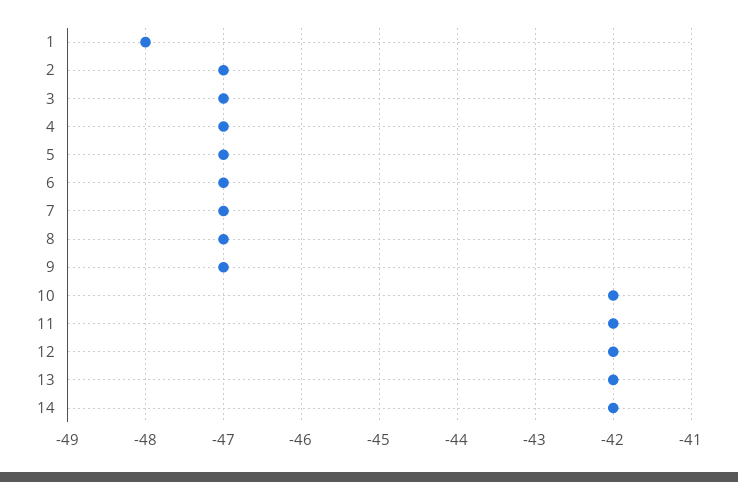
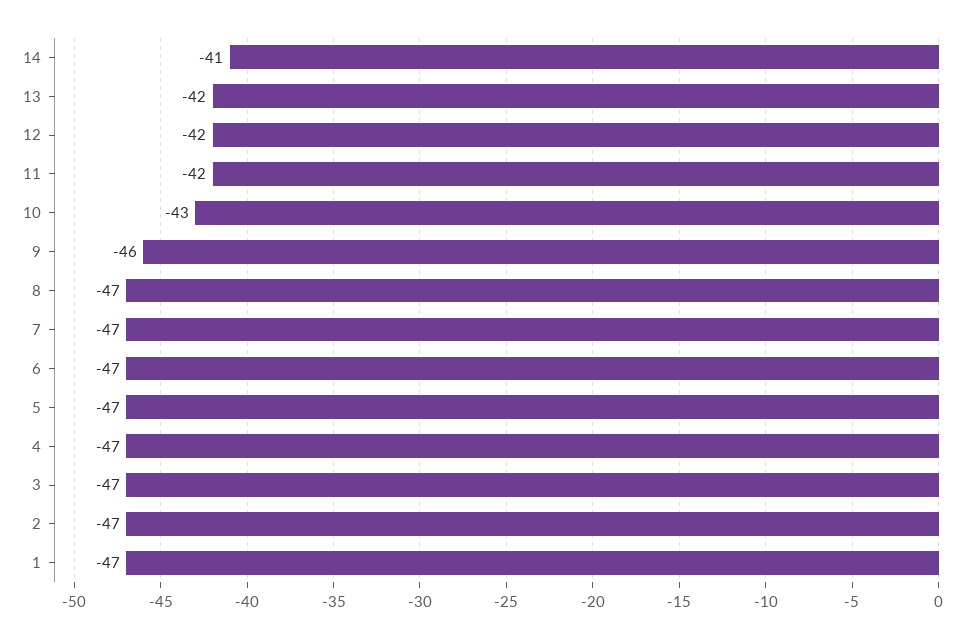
  {
-   "1": -48,
+   "1": -47,
    "2": -47,
    "3": -47,
    "4": -47,
    "5": -47,
    "6": -47,
    "7": -47,
    "8": -47,
-   "9": -47,
+   "9": -46,
-   "10": -42,
+   "10": -43,
    "11": -42,
    "12": -42,
    "13": -42,
-   "14": -42
+   "14": -41
  }

